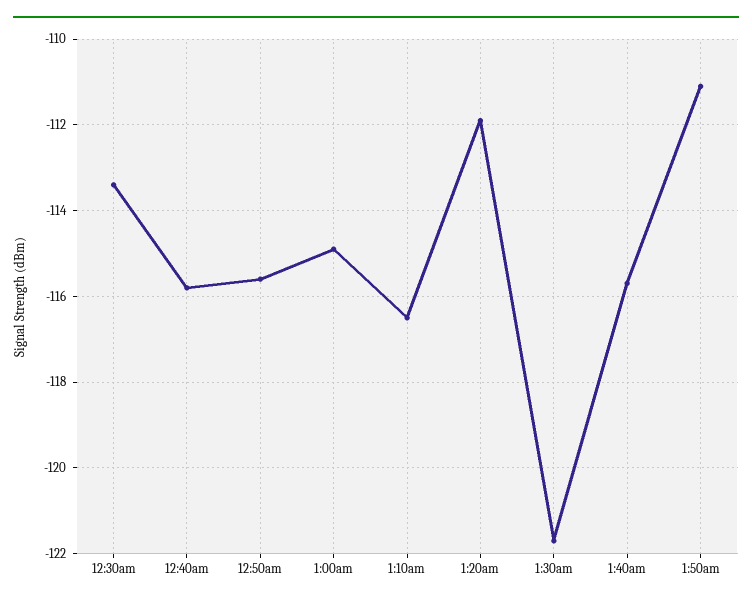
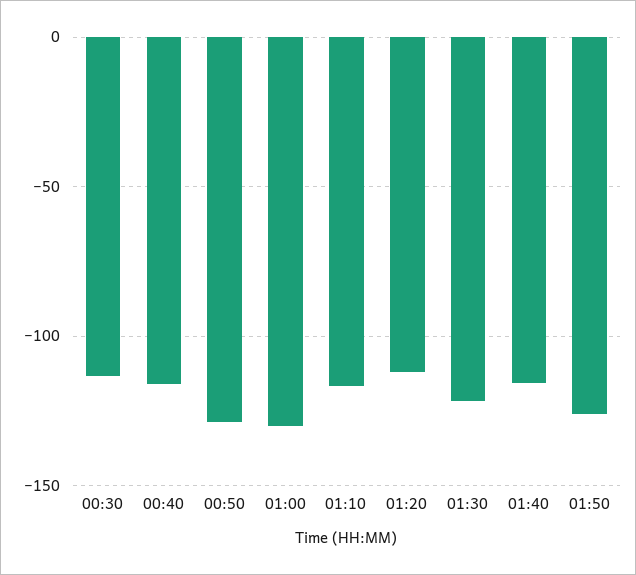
  {
    "12:30am": -113.5,
    "12:40am": -116,
-   "12:50am": -115.5,
+   "12:50am": -130,
-   "1:00am": -115,
+   "1:00am": -130,
    "1:10am": -116.5,
    "1:20am": -112,
    "1:30am": -121.5,
    "1:40am": -115.5,
-   "1:50am": -111
+   "1:50am": -125
  }

